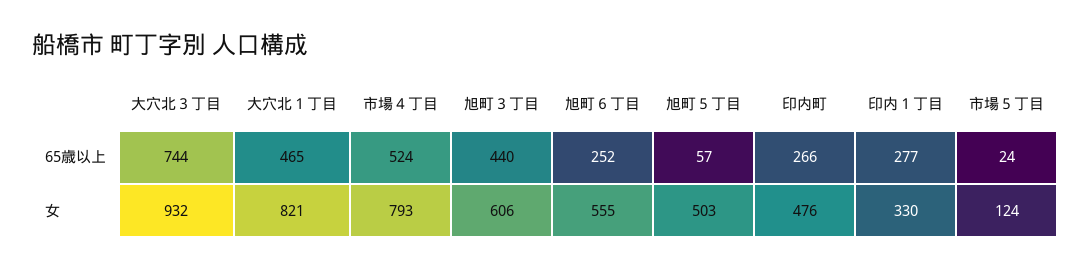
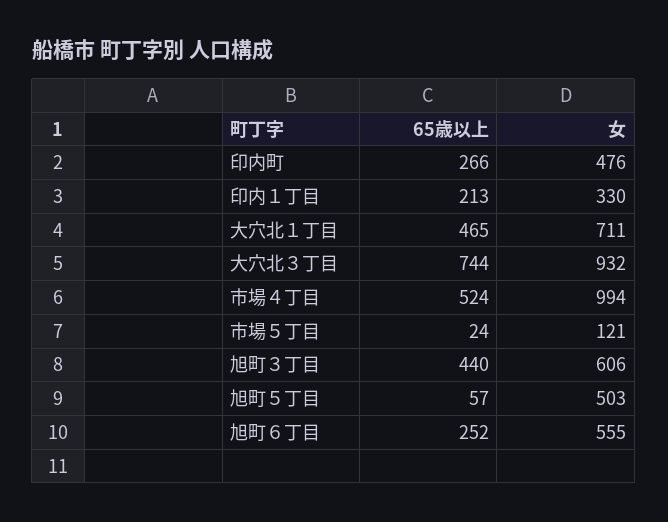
  {
    "大穴北３丁目": {
      "65歳以上": 744,
      "女": 932
    },
    "大穴北１丁目": {
      "65歳以上": 465,
-     "女": 821
+     "女": 711
    },
    "市場４丁目": {
      "65歳以上": 524,
-     "女": 793
+     "女": 994
    },
    "旭町３丁目": {
      "65歳以上": 440,
      "女": 606
    },
    "旭町６丁目": {
      "65歳以上": 252,
      "女": 555
    },
    "旭町５丁目": {
      "65歳以上": 57,
      "女": 503
    },
    "印内町": {
      "65歳以上": 266,
      "女": 476
    },
    "印内１丁目": {
-     "65歳以上": 277,
+     "65歳以上": 213,
      "女": 330
    },
    "市場５丁目": {
      "65歳以上": 24,
-     "女": 124
+     "女": 121
    }
  }

